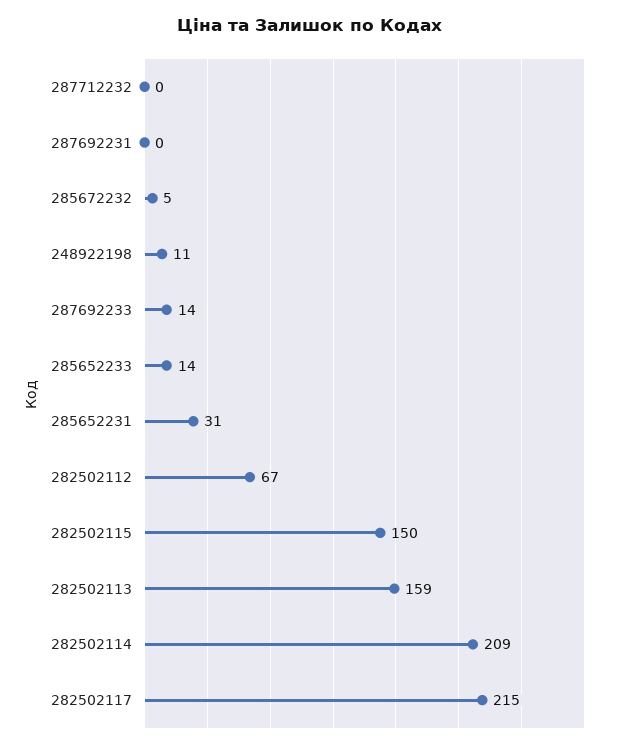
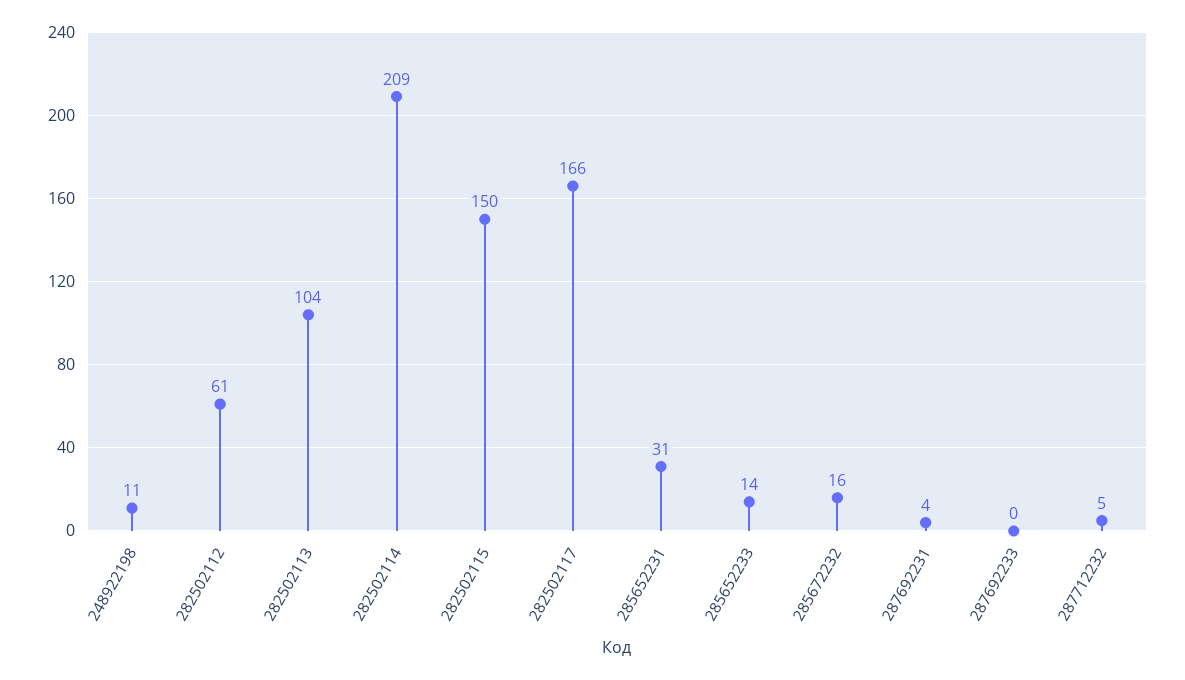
  {
-   "287712232": 0,
+   "287712232": 5,
-   "287692231": 0,
+   "287692231": 4,
-   "285672232": 5,
+   "285672232": 16,
    "248922198": 11,
-   "287692233": 14,
+   "287692233": 0,
    "285652233": 14,
    "285652231": 31,
-   "282502112": 67,
+   "282502112": 61,
    "282502115": 150,
-   "282502113": 159,
+   "282502113": 104,
    "282502114": 209,
-   "282502117": 215
+   "282502117": 166
  }

